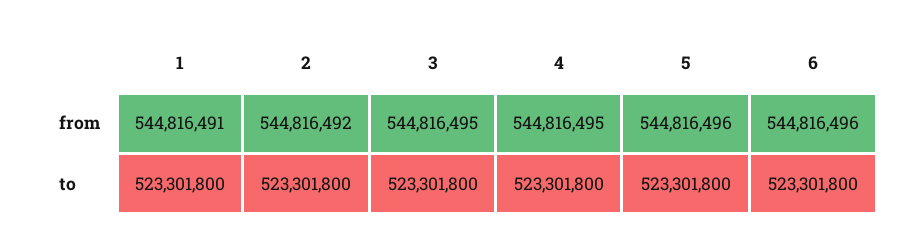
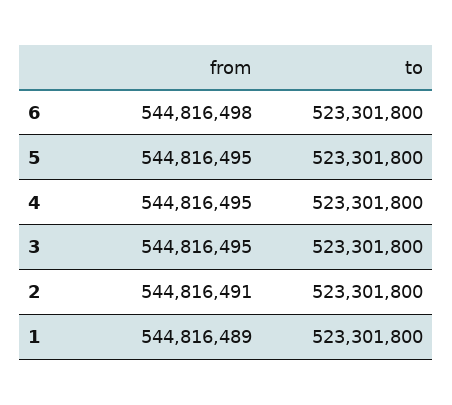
  {
    "1": {
-     "from": 544816491,
+     "from": 544816489,
      "to": 523301800
    },
    "2": {
-     "from": 544816492,
+     "from": 544816491,
      "to": 523301800
    },
    "3": {
      "from": 544816495,
      "to": 523301800
    },
    "4": {
      "from": 544816495,
      "to": 523301800
    },
    "5": {
-     "from": 544816496,
+     "from": 544816495,
      "to": 523301800
    },
    "6": {
-     "from": 544816496,
+     "from": 544816498,
      "to": 523301800
    }
  }

